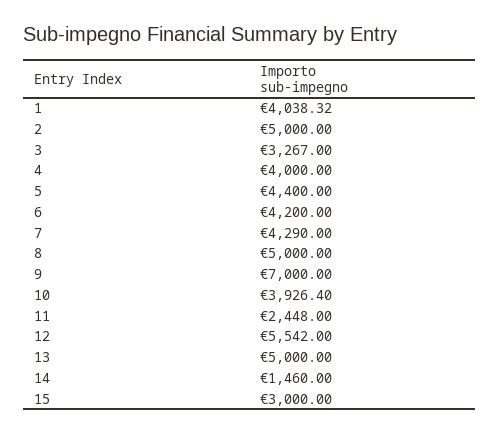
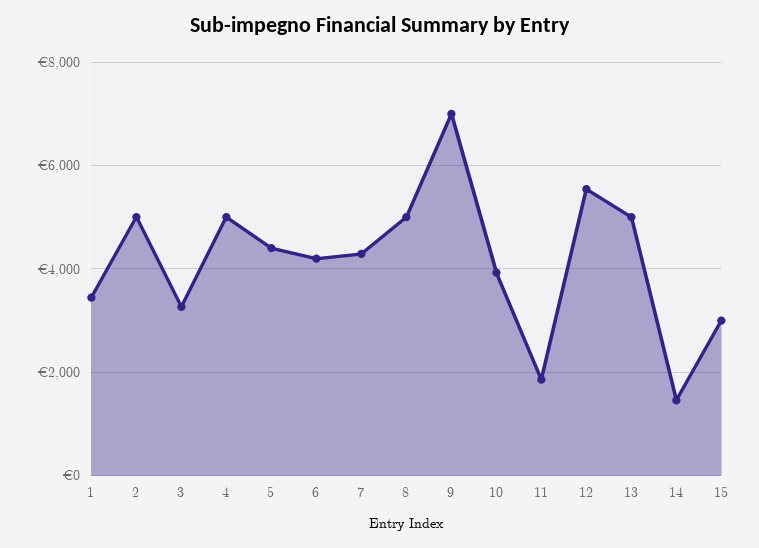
  {
-   "1": 4038.32,
+   "1": 3400,
    "2": 5000,
    "3": 3267,
-   "4": 4000,
+   "4": 5000,
    "5": 4400,
    "6": 4200,
    "7": 4290,
    "8": 5000,
    "9": 7000,
    "10": 3926.4,
-   "11": 2448,
+   "11": 1800,
    "12": 5542,
    "13": 5000,
    "14": 1460,
    "15": 3000
  }

